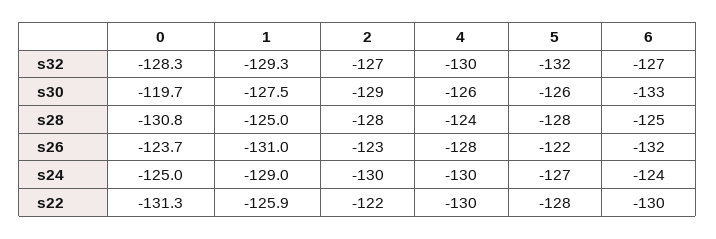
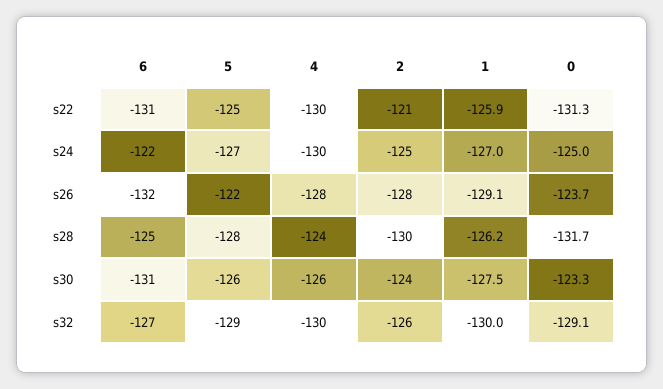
  {
    "0": {
-     "s32": -128.3,
+     "s32": -129.1,
-     "s30": -119.7,
+     "s30": -123.3,
-     "s28": -130.8,
+     "s28": -131.7,
      "s26": -123.7,
      "s24": -125,
      "s22": -131.3
    },
    "1": {
-     "s32": -129.3,
+     "s32": -130,
      "s30": -127.5,
-     "s28": -125,
+     "s28": -126.2,
-     "s26": -131,
+     "s26": -129.1,
-     "s24": -129,
+     "s24": -127,
      "s22": -125.9
    },
    "2": {
-     "s32": -127,
+     "s32": -126,
-     "s30": -129,
+     "s30": -124,
-     "s28": -128,
+     "s28": -130,
-     "s26": -123,
+     "s26": -128,
-     "s24": -130,
+     "s24": -125,
-     "s22": -122
+     "s22": -121
    },
    "4": {
      "s32": -130,
      "s30": -126,
      "s28": -124,
      "s26": -128,
      "s24": -130,
      "s22": -130
    },
    "5": {
-     "s32": -132,
+     "s32": -129,
      "s30": -126,
      "s28": -128,
      "s26": -122,
      "s24": -127,
-     "s22": -128
+     "s22": -125
    },
    "6": {
      "s32": -127,
-     "s30": -133,
+     "s30": -131,
      "s28": -125,
      "s26": -132,
-     "s24": -124,
+     "s24": -122,
-     "s22": -130
+     "s22": -131
    }
  }

